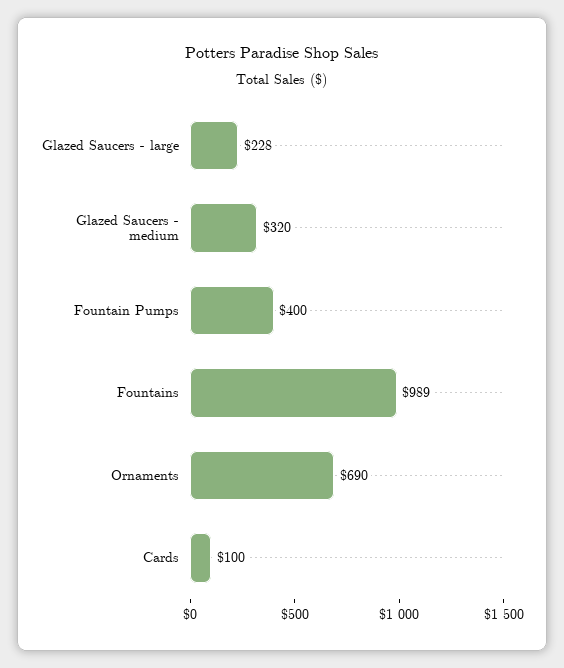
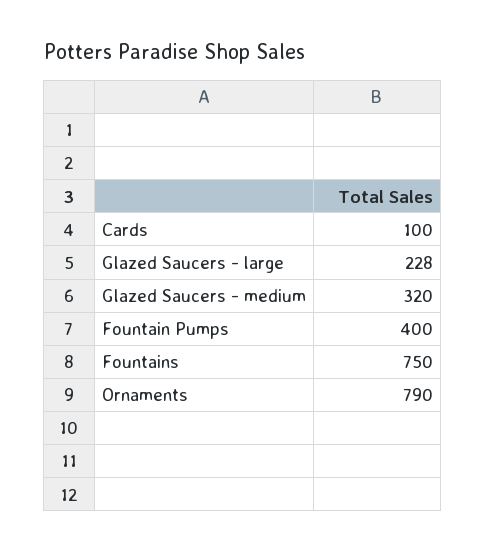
  {
    "Glazed Saucers - large": 228,
    "Glazed Saucers - medium": 320,
    "Fountain Pumps": 400,
-   "Fountains": 989,
+   "Fountains": 750,
-   "Ornaments": 690,
+   "Ornaments": 790,
    "Cards": 100
  }

